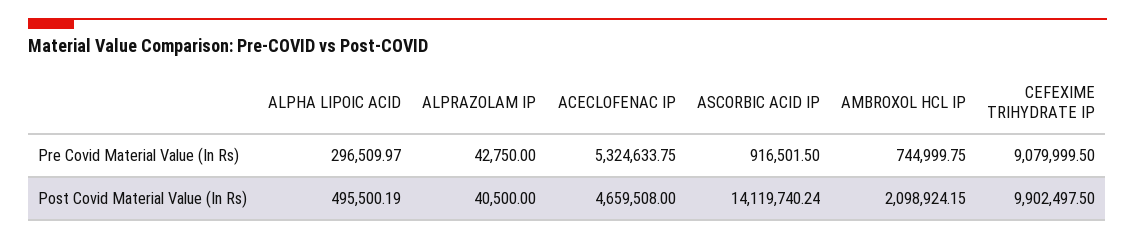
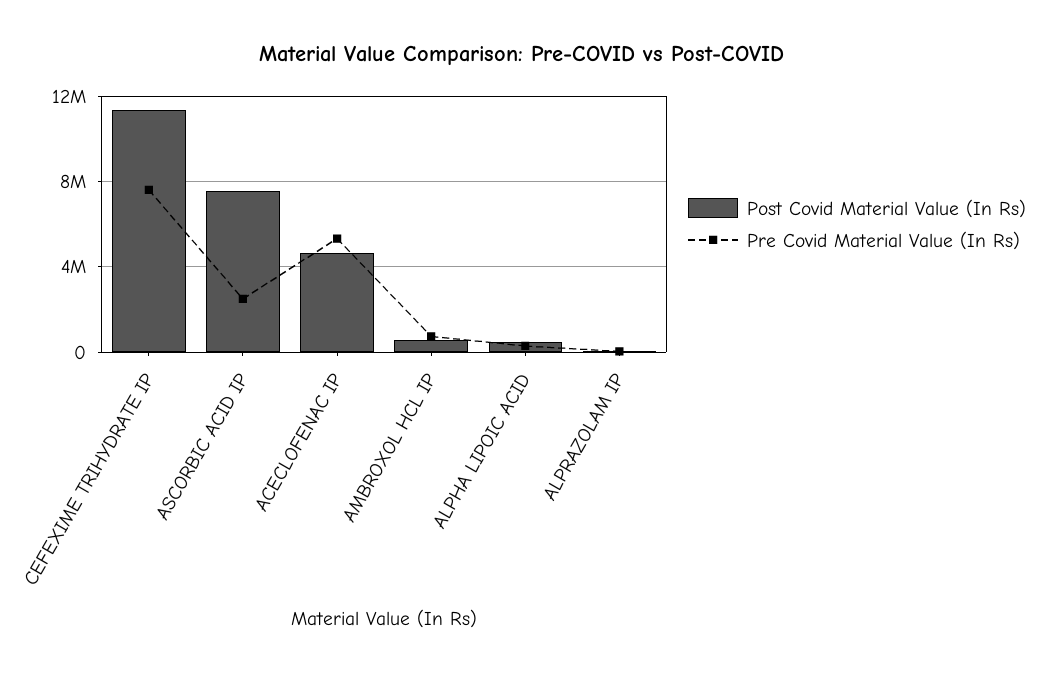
  {
    "Pre Covid Material Value (In Rs)": {
      "ALPHA LIPOIC ACID": 296509.97,
      "ALPRAZOLAM IP": 42750,
      "ACECLOFENAC IP": 5324633.75,
-     "ASCORBIC ACID IP": 916501.5,
+     "ASCORBIC ACID IP": 2500000,
      "AMBROXOL HCL IP": 744999.75,
-     "CEFEXIME TRIHYDRATE IP": 9079999.5
+     "CEFEXIME TRIHYDRATE IP": 7500000
    },
    "Post Covid Material Value (In Rs)": {
      "ALPHA LIPOIC ACID": 495500.19,
      "ALPRAZOLAM IP": 40500,
      "ACECLOFENAC IP": 4659508,
-     "ASCORBIC ACID IP": 14119740.24,
+     "ASCORBIC ACID IP": 7500000,
-     "AMBROXOL HCL IP": 2098924.15,
+     "AMBROXOL HCL IP": 500000,
-     "CEFEXIME TRIHYDRATE IP": 9902497.5
+     "CEFEXIME TRIHYDRATE IP": 11500000
    }
  }

